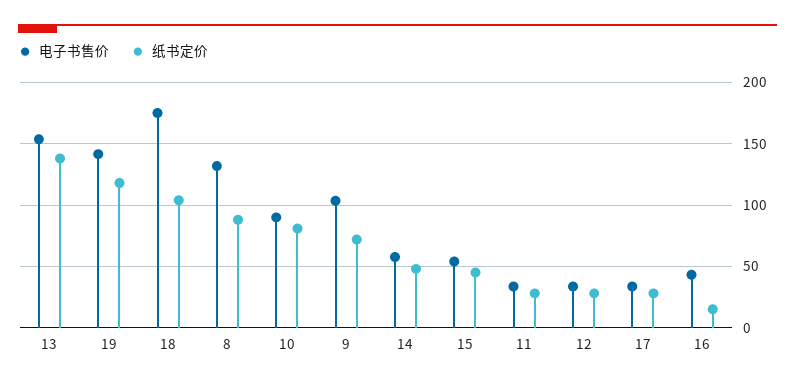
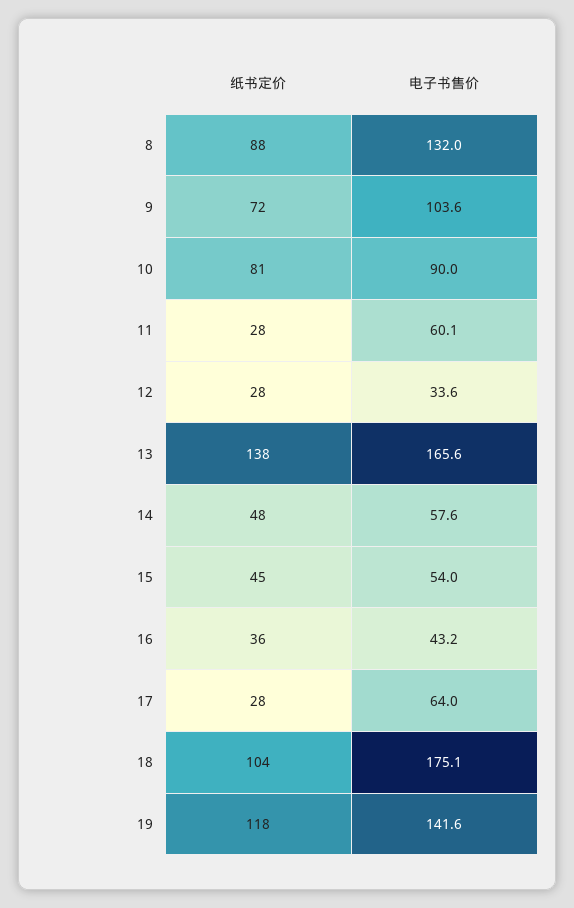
  {
    "电子书售价": {
-     "13": 155,
+     "13": 165.6,
      "19": 141.6,
      "18": 175.1,
      "8": 132,
      "10": 90,
      "9": 103.6,
      "14": 57.6,
      "15": 54,
-     "11": 35,
+     "11": 60.1,
      "12": 33.6,
-     "17": 35,
+     "17": 64,
      "16": 43.2
    },
    "纸书定价": {
      "13": 138,
      "19": 118,
      "18": 104,
      "8": 88,
      "10": 81,
      "9": 72,
      "14": 48,
      "15": 45,
      "11": 28,
      "12": 28,
      "17": 28,
-     "16": 15
+     "16": 36
    }
  }

